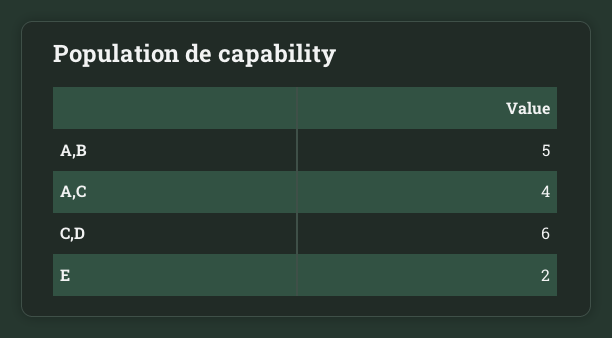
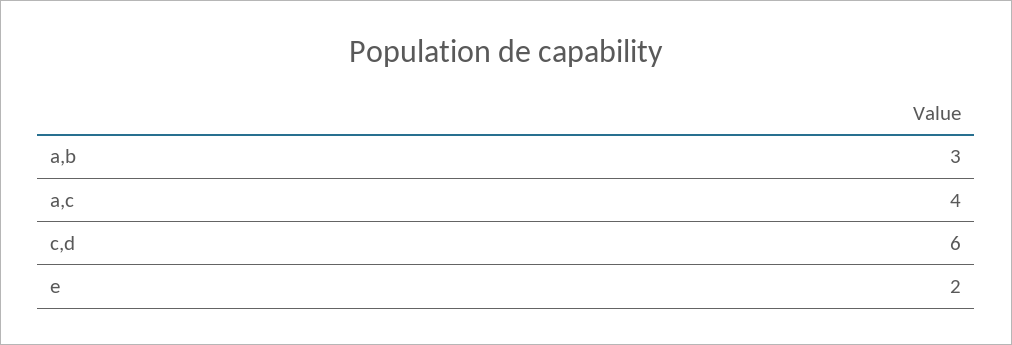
  {
-   "A,B": 5,
+   "A,B": 3,
    "A,C": 4,
    "C,D": 6,
    "E": 2
  }

